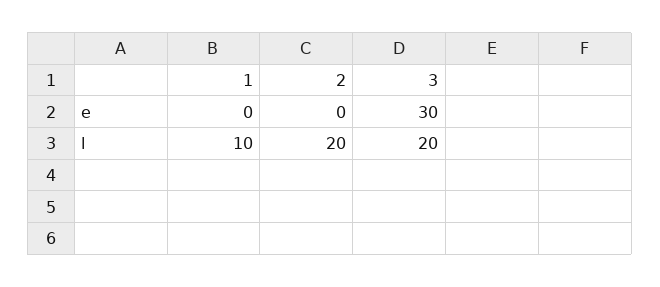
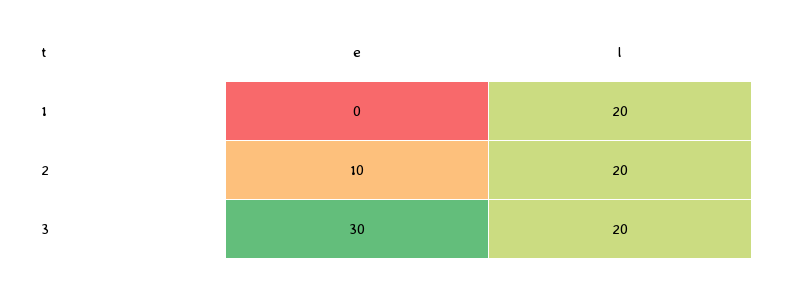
  {
    "1": {
      "e": 0,
-     "l": 10
+     "l": 20
    },
    "2": {
-     "e": 0,
+     "e": 10,
      "l": 20
    },
    "3": {
      "e": 30,
      "l": 20
    }
  }

